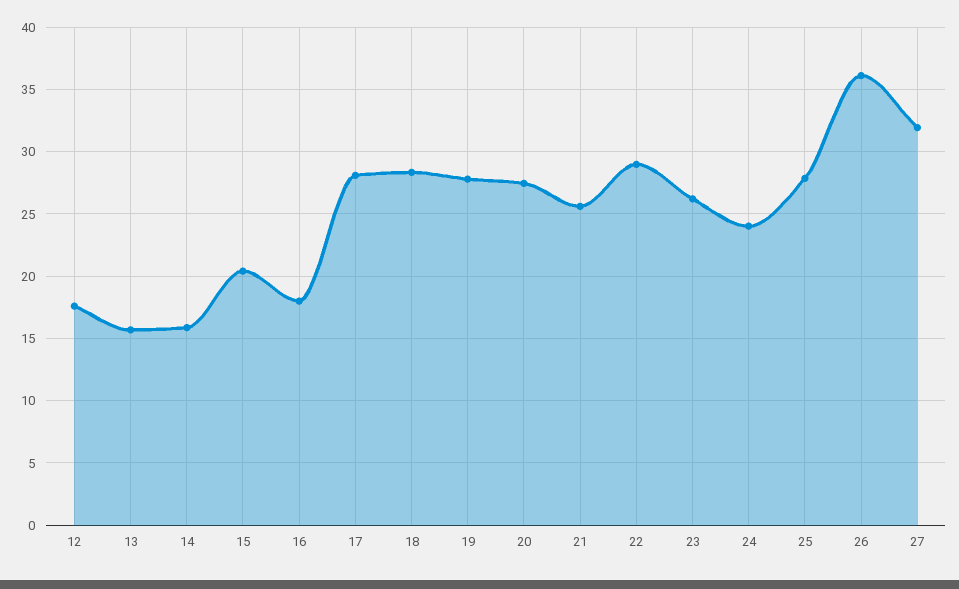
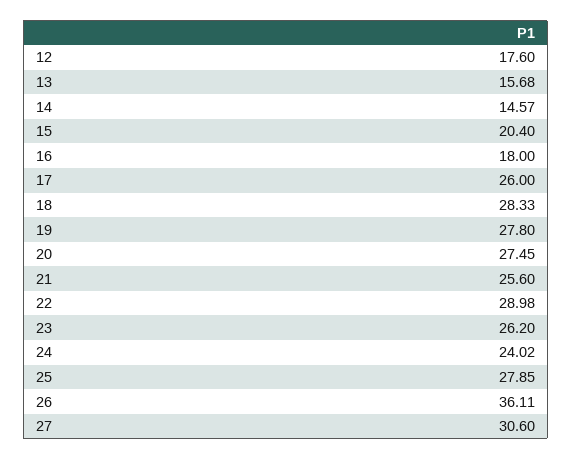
  {
    "12": 17.6,
    "13": 15.68,
-   "14": 16,
+   "14": 14.57,
    "15": 20.4,
    "16": 18,
-   "17": 28,
+   "17": 26,
    "18": 28.33,
    "19": 27.8,
    "20": 27.45,
    "21": 25.6,
    "22": 28.98,
    "23": 26.2,
    "24": 24.02,
    "25": 27.85,
    "26": 36.11,
-   "27": 32
+   "27": 30.6
  }

